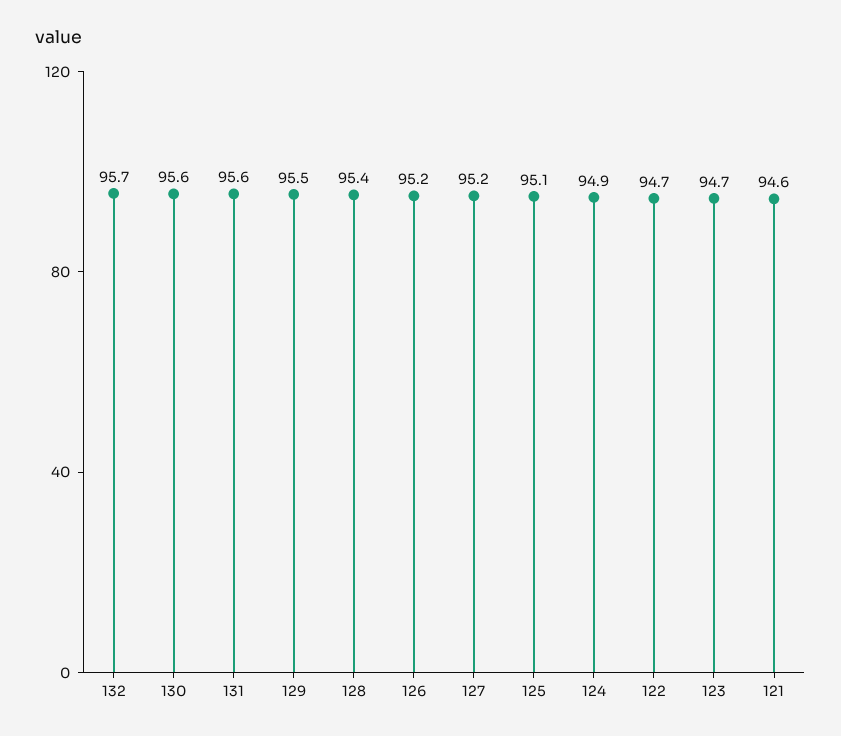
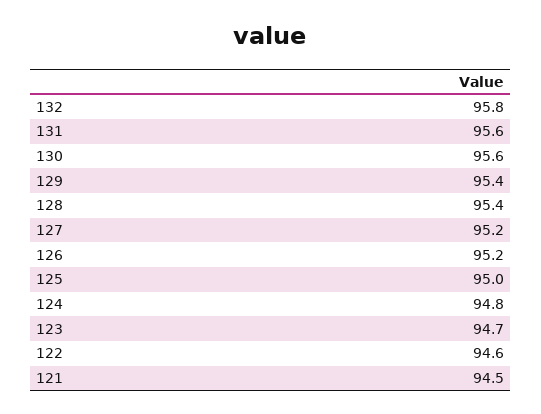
  {
-   "132": 95.7,
+   "132": 95.8,
    "130": 95.6,
    "131": 95.6,
-   "129": 95.5,
+   "129": 95.4,
    "128": 95.4,
    "126": 95.2,
    "127": 95.2,
-   "125": 95.1,
+   "125": 95,
-   "124": 94.9,
+   "124": 94.8,
-   "122": 94.7,
+   "122": 94.6,
    "123": 94.7,
-   "121": 94.6
+   "121": 94.5
  }

